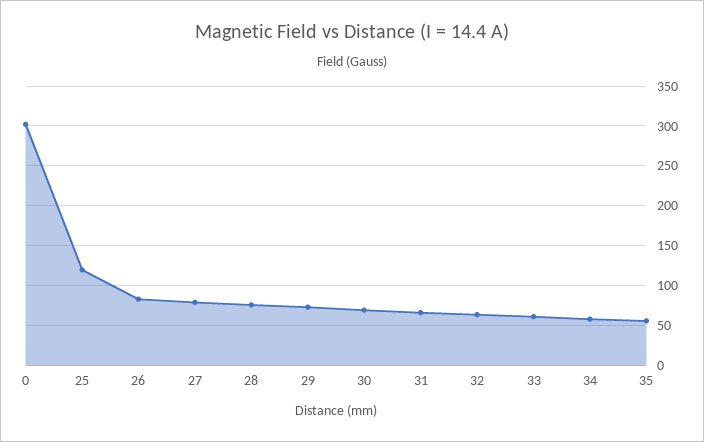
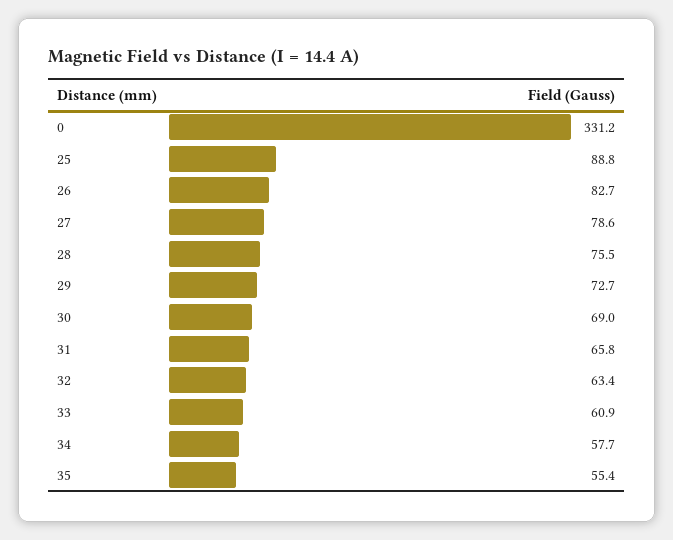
  {
-   "0": 300,
+   "0": 331.2,
-   "25": 120,
+   "25": 88.8,
    "26": 82.7,
    "27": 78.6,
    "28": 75.5,
    "29": 72.7,
    "30": 69,
    "31": 65.8,
    "32": 63.4,
    "33": 60.9,
    "34": 57.7,
    "35": 55.4
  }

